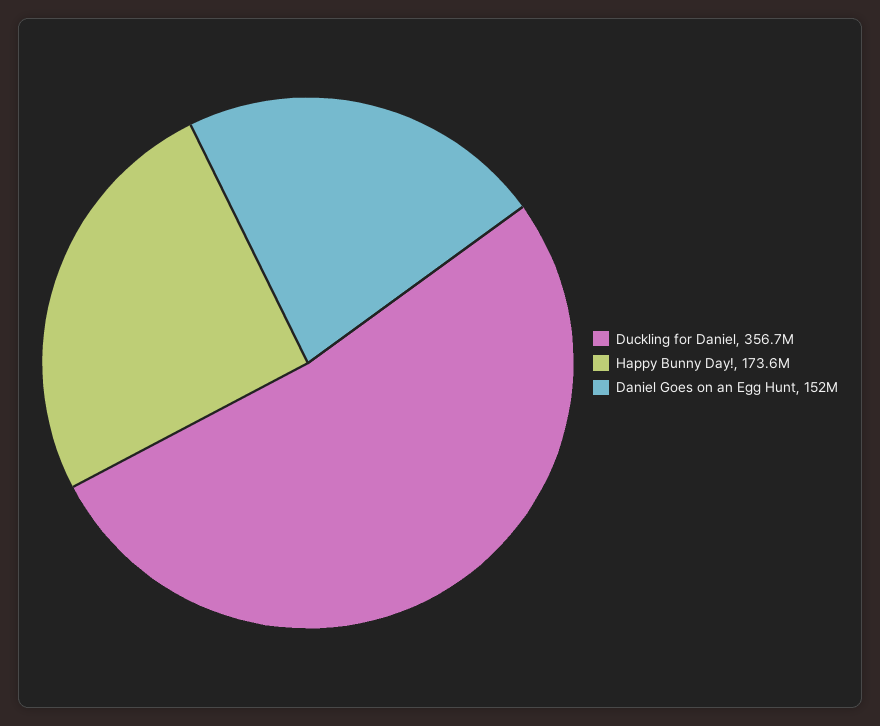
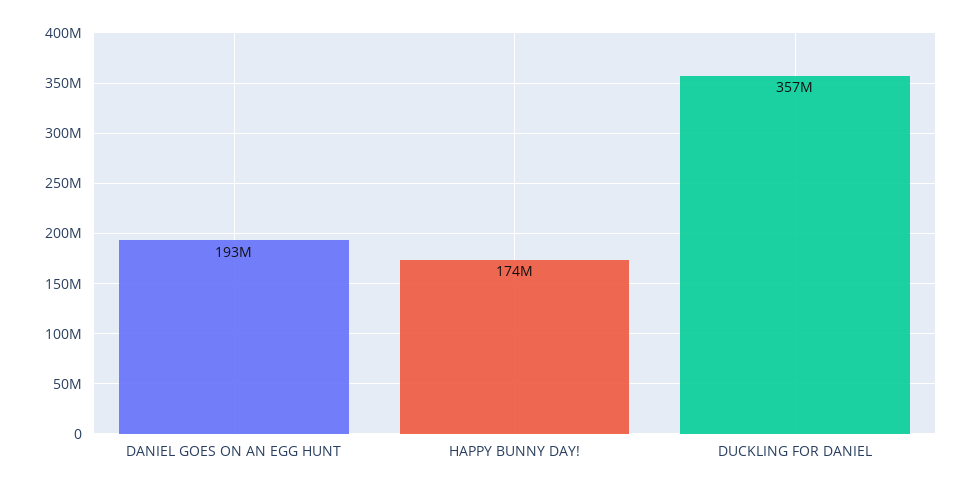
  {
    "Duckling for Daniel": 356700000,
    "Happy Bunny Day!": 173600000,
-   "Daniel Goes on an Egg Hunt": 152000000
+   "Daniel Goes on an Egg Hunt": 193000000
  }

